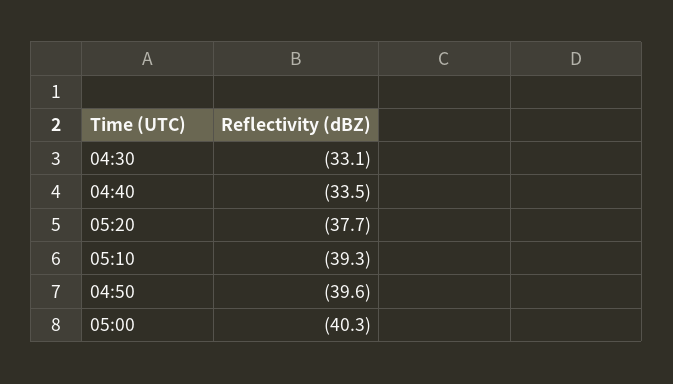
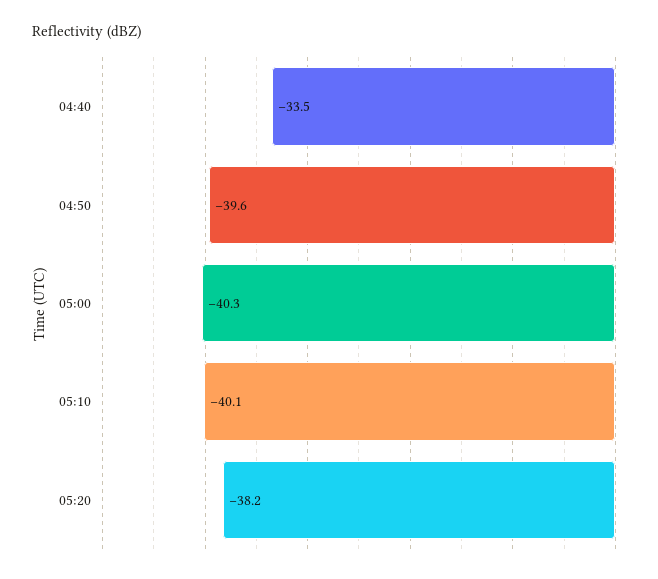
  {
-   "04:30": -33.1,
    "04:40": -33.5,
-   "05:20": -37.7,
+   "05:20": -38.2,
-   "05:10": -39.3,
+   "05:10": -40.1,
    "04:50": -39.6,
    "05:00": -40.3
  }

